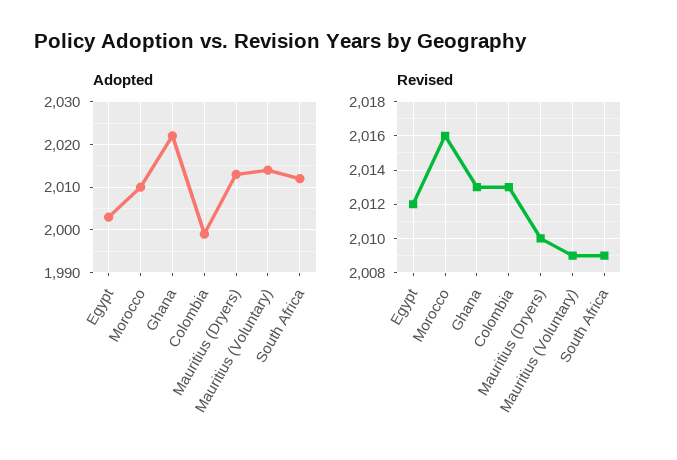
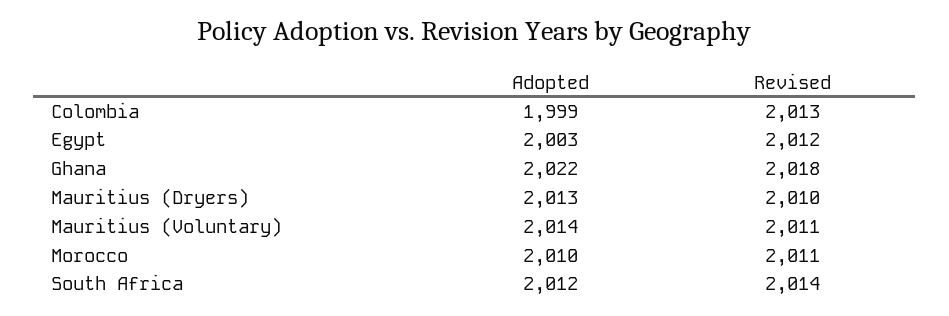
  {
    "Adopted": {
      "Egypt": 2003,
      "Morocco": 2010,
      "Ghana": 2022,
      "Colombia": 1999,
      "Mauritius (Dryers)": 2013,
      "Mauritius (Voluntary)": 2014,
      "South Africa": 2012
    },
    "Revised": {
      "Egypt": 2012,
-     "Morocco": 2016,
+     "Morocco": 2011,
-     "Ghana": 2013,
+     "Ghana": 2018,
      "Colombia": 2013,
      "Mauritius (Dryers)": 2010,
-     "Mauritius (Voluntary)": 2009,
+     "Mauritius (Voluntary)": 2011,
-     "South Africa": 2009
+     "South Africa": 2014
    }
  }

